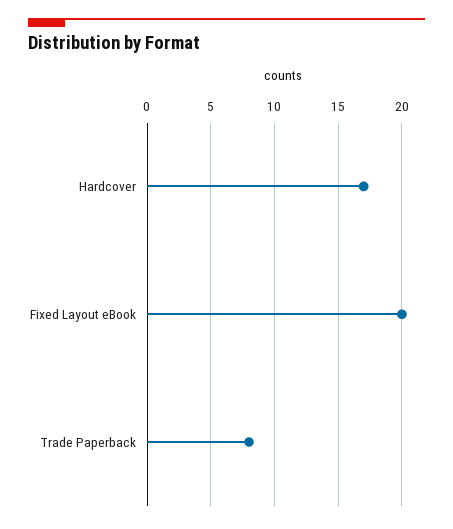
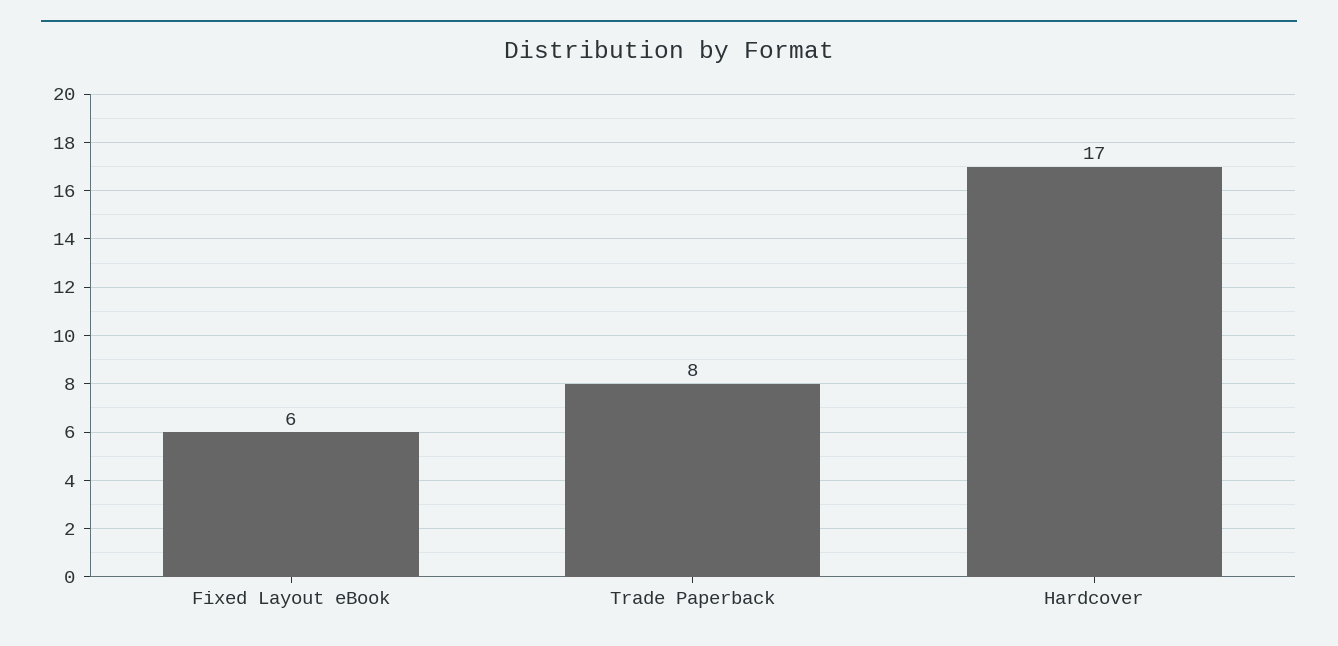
  {
    "Hardcover": 17,
-   "Fixed Layout eBook": 20,
+   "Fixed Layout eBook": 6,
    "Trade Paperback": 8
  }

